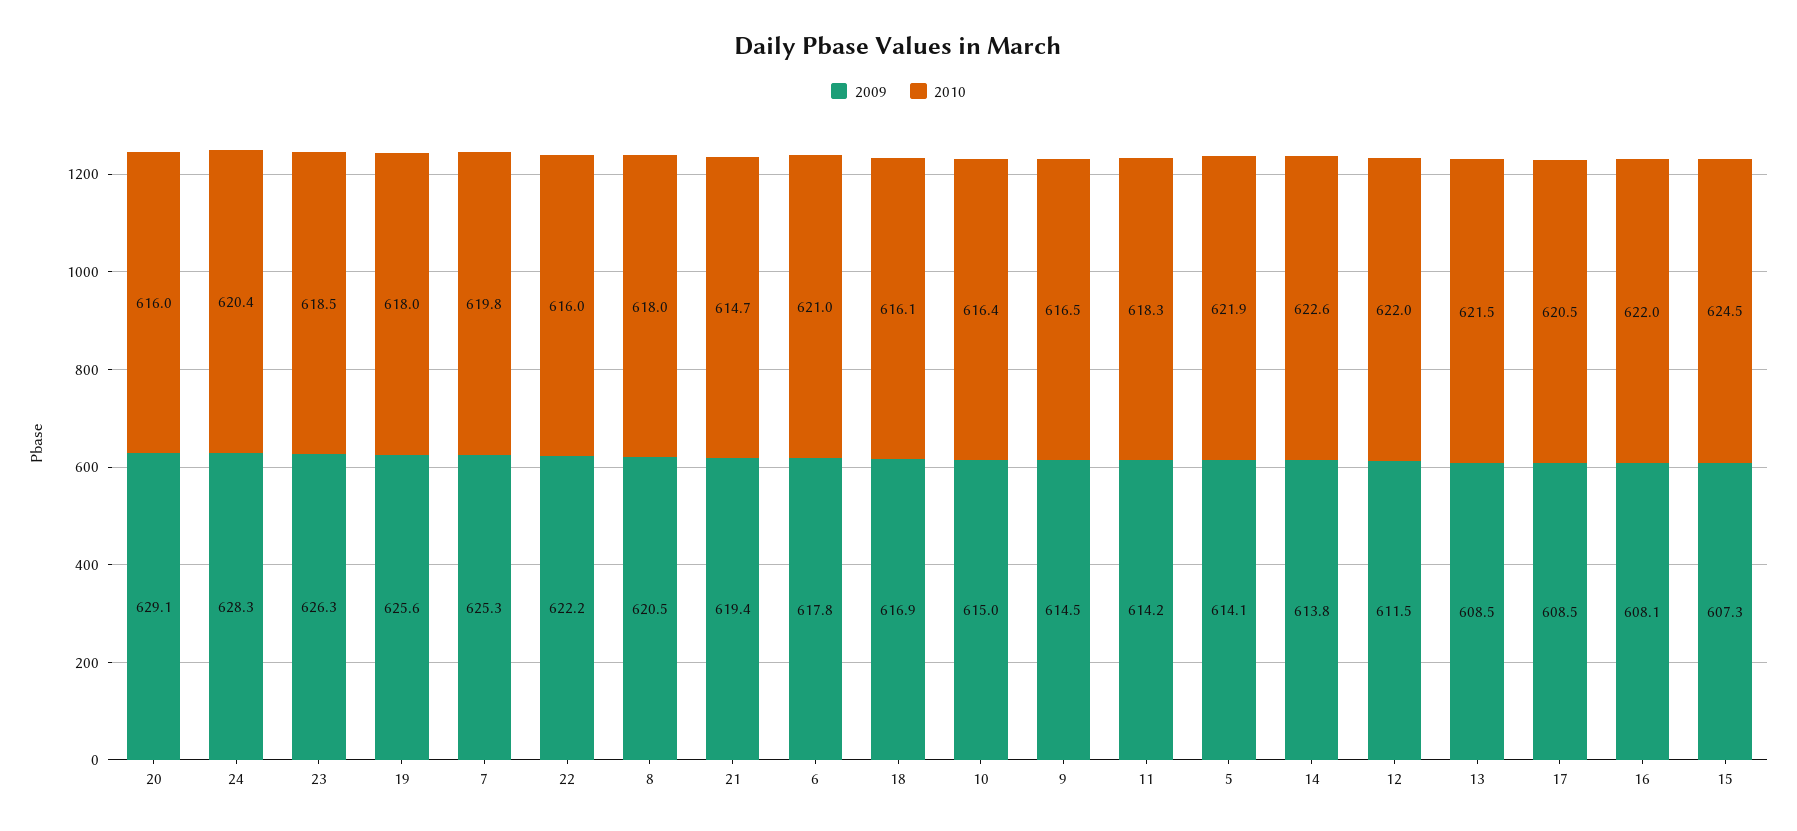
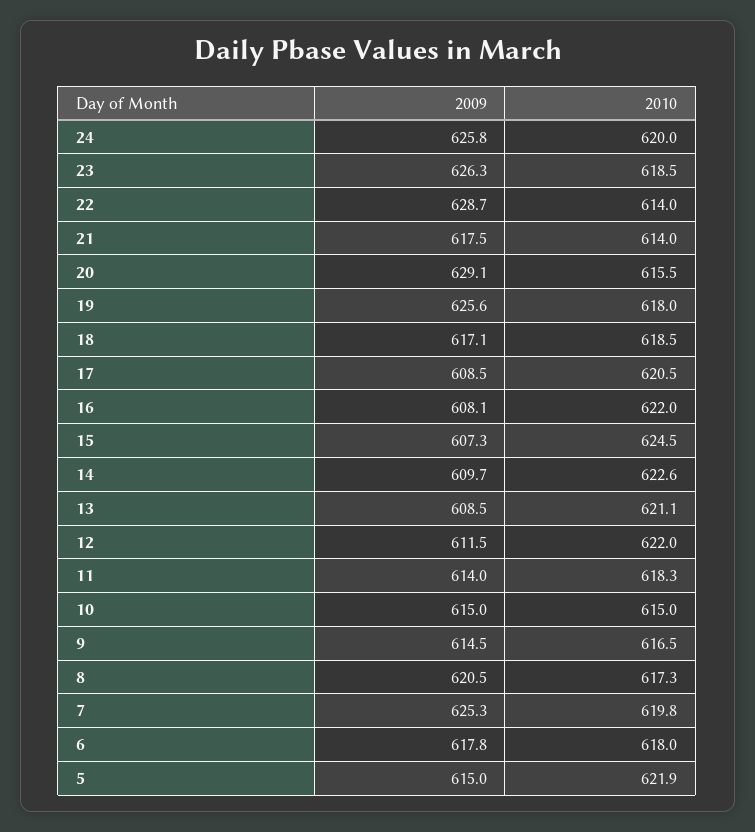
  {
    "2009": {
      "20": 629.1,
-     "24": 628.3,
+     "24": 625.8,
      "23": 626.3,
      "19": 625.6,
      "7": 625.3,
-     "22": 622.2,
+     "22": 628.7,
      "8": 620.5,
-     "21": 619.4,
+     "21": 617.5,
      "6": 617.8,
-     "18": 616.9,
+     "18": 617.1,
      "10": 615,
      "9": 614.5,
-     "11": 614.2,
+     "11": 614,
-     "5": 614.1,
+     "5": 615,
-     "14": 613.8,
+     "14": 609.7,
      "12": 611.5,
      "13": 608.5,
      "17": 608.5,
      "16": 608.1,
      "15": 607.3
    },
    "2010": {
-     "20": 616,
+     "20": 615.5,
-     "24": 620.4,
+     "24": 620,
      "23": 618.5,
      "19": 618,
      "7": 619.8,
-     "22": 616,
+     "22": 614,
-     "8": 618,
+     "8": 617.3,
-     "21": 614.7,
+     "21": 614,
-     "6": 621,
+     "6": 618,
-     "18": 616.1,
+     "18": 618.5,
-     "10": 616.4,
+     "10": 615,
      "9": 616.5,
      "11": 618.3,
      "5": 621.9,
      "14": 622.6,
      "12": 622,
-     "13": 621.5,
+     "13": 621.1,
      "17": 620.5,
      "16": 622,
      "15": 624.5
    }
  }

